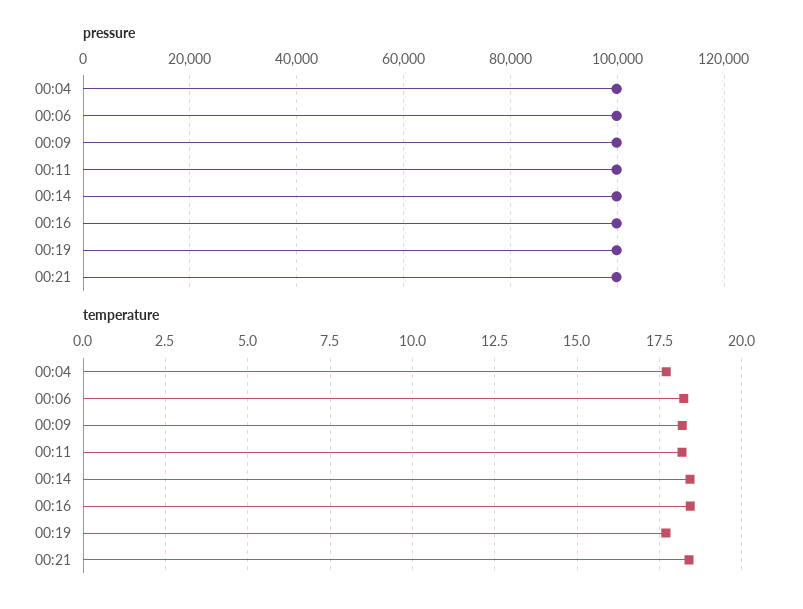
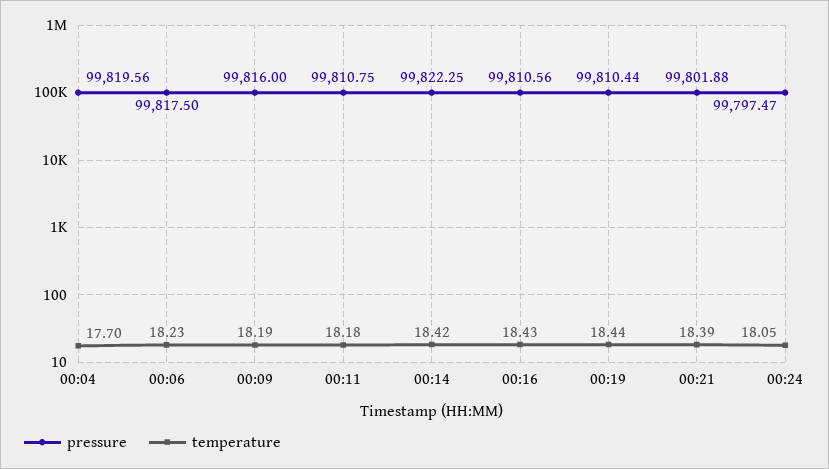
  {
    "pressure": {
      "00:04": 99819.56,
      "00:06": 99817.5,
      "00:09": 99816,
      "00:11": 99810.75,
      "00:14": 99822.25,
      "00:16": 99810.56,
      "00:19": 99810.44,
-     "00:21": 99801.88
+     "00:21": 99801.88,
+     "00:24": 99797.47
    },
    "temperature": {
      "00:04": 17.7,
      "00:06": 18.23,
      "00:09": 18.19,
      "00:11": 18.18,
      "00:14": 18.42,
      "00:16": 18.43,
-     "00:19": 17.75,
+     "00:19": 18.44,
-     "00:21": 18.39
+     "00:21": 18.39,
+     "00:24": 18.05
    }
  }

